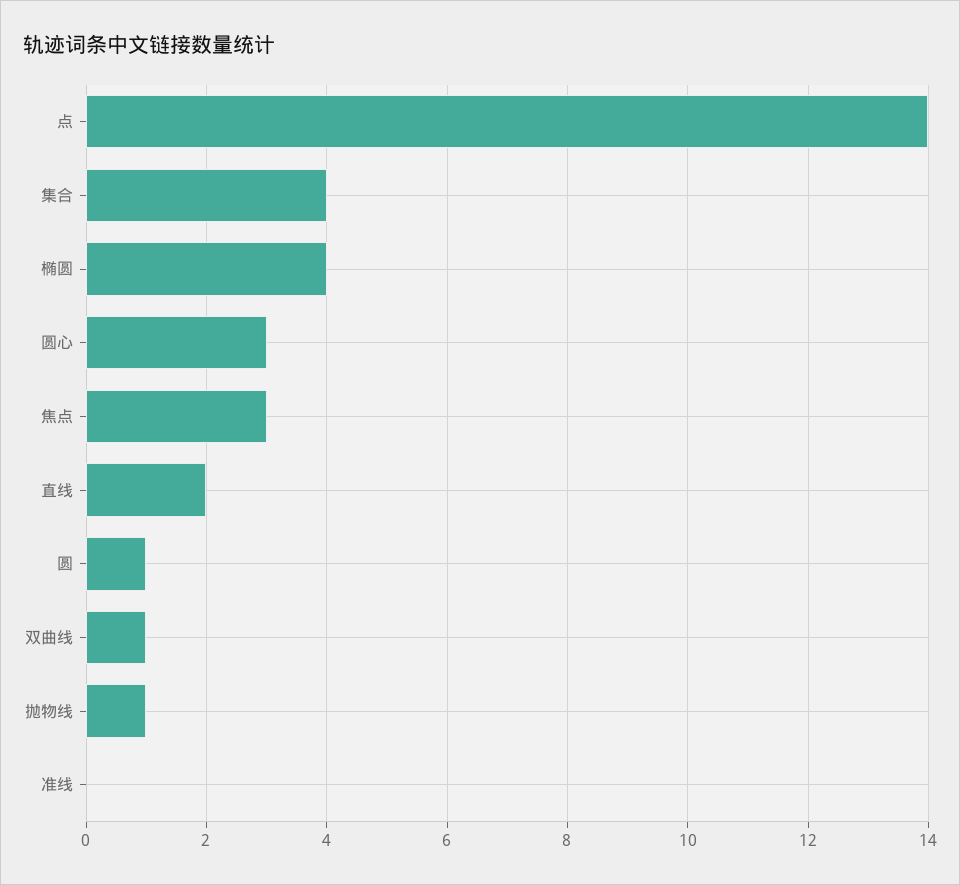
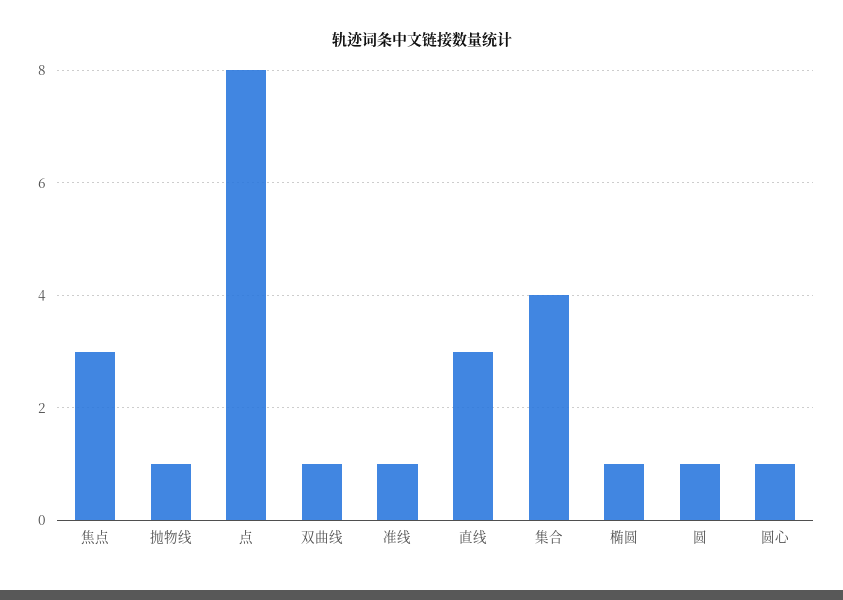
  {
-   "点": 14,
+   "点": 8,
    "集合": 4,
-   "椭圆": 4,
+   "椭圆": 1,
-   "圆心": 3,
+   "圆心": 1,
    "焦点": 3,
-   "直线": 2,
+   "直线": 3,
    "圆": 1,
    "双曲线": 1,
    "抛物线": 1,
-   "准线": 0
+   "准线": 1
  }

